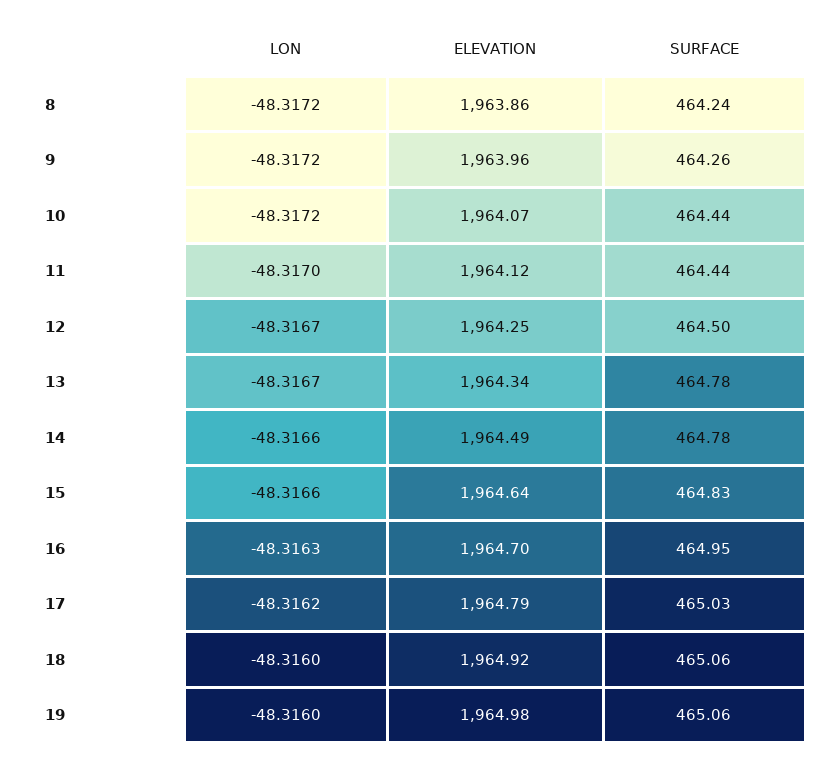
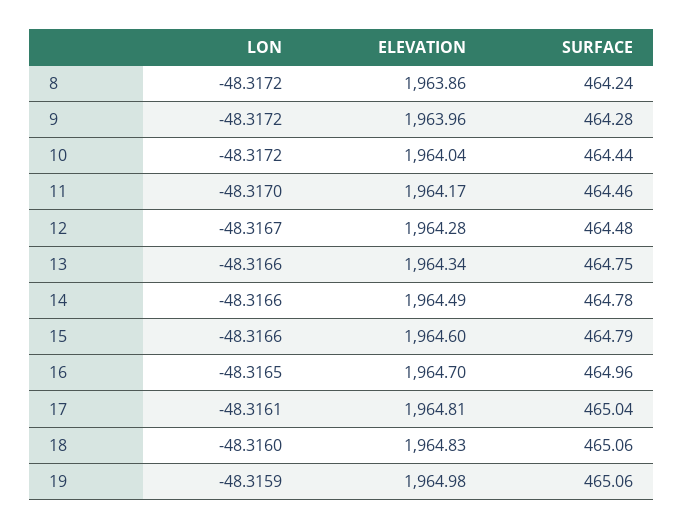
  {
    "LON": {
      "8": -48.3172,
      "9": -48.3172,
      "10": -48.3172,
      "11": -48.317,
      "12": -48.3167,
-     "13": -48.3167,
+     "13": -48.3166,
      "14": -48.3166,
      "15": -48.3166,
-     "16": -48.3163,
+     "16": -48.3165,
-     "17": -48.3162,
+     "17": -48.3161,
      "18": -48.316,
-     "19": -48.316
+     "19": -48.3159
    },
    "ELEVATION": {
      "8": 1963.86,
      "9": 1963.96,
-     "10": 1964.07,
+     "10": 1964.04,
-     "11": 1964.12,
+     "11": 1964.17,
-     "12": 1964.25,
+     "12": 1964.28,
      "13": 1964.34,
      "14": 1964.49,
-     "15": 1964.64,
+     "15": 1964.6,
      "16": 1964.7,
-     "17": 1964.79,
+     "17": 1964.81,
-     "18": 1964.92,
+     "18": 1964.83,
      "19": 1964.98
    },
    "SURFACE": {
      "8": 464.24,
-     "9": 464.26,
+     "9": 464.28,
      "10": 464.44,
-     "11": 464.44,
+     "11": 464.46,
-     "12": 464.5,
+     "12": 464.48,
-     "13": 464.78,
+     "13": 464.75,
      "14": 464.78,
-     "15": 464.83,
+     "15": 464.79,
-     "16": 464.95,
+     "16": 464.96,
-     "17": 465.03,
+     "17": 465.04,
      "18": 465.06,
      "19": 465.06
    }
  }

